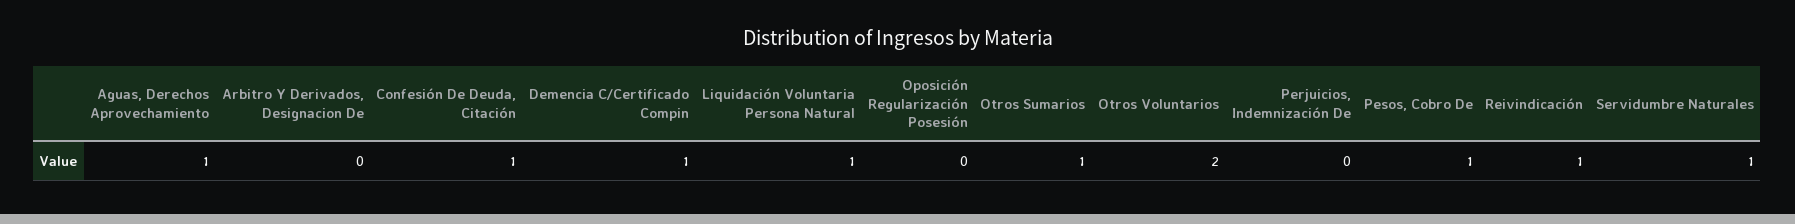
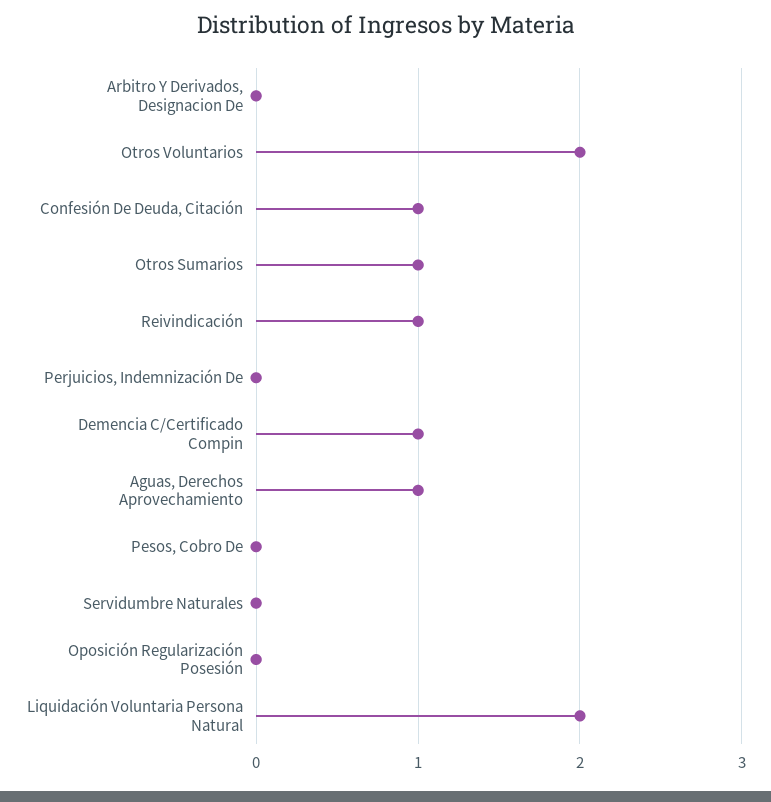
  {
    "Aguas, Derechos Aprovechamiento": 1,
    "Arbitro Y Derivados, Designacion De": 0,
    "Confesión De Deuda, Citación": 1,
    "Demencia C/Certificado Compin": 1,
-   "Liquidación Voluntaria Persona Natural": 1,
+   "Liquidación Voluntaria Persona Natural": 2,
    "Oposición Regularización Posesión": 0,
    "Otros Sumarios": 1,
    "Otros Voluntarios": 2,
    "Perjuicios, Indemnización De": 0,
-   "Pesos, Cobro De": 1,
+   "Pesos, Cobro De": 0,
    "Reivindicación": 1,
-   "Servidumbre Naturales": 1
+   "Servidumbre Naturales": 0
  }

